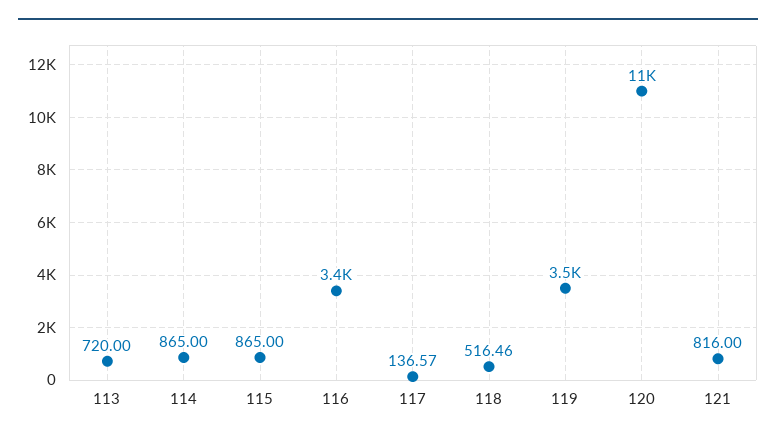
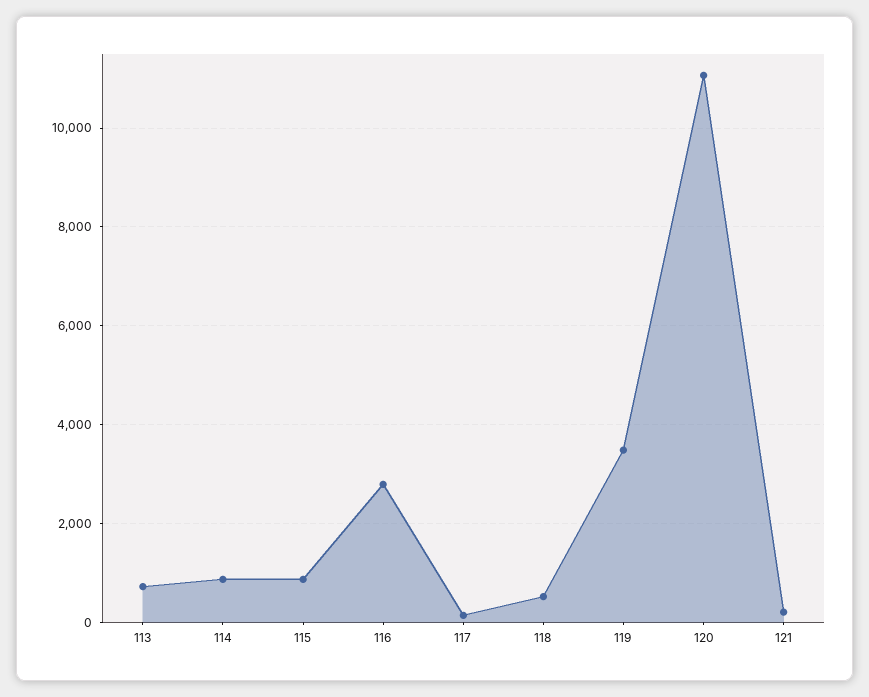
  {
    "113": 720,
    "114": 865,
    "115": 865,
-   "116": 3400,
+   "116": 2800,
    "117": 136.57,
    "118": 516.46,
    "119": 3500,
    "120": 11000,
-   "121": 816
+   "121": 200
  }

